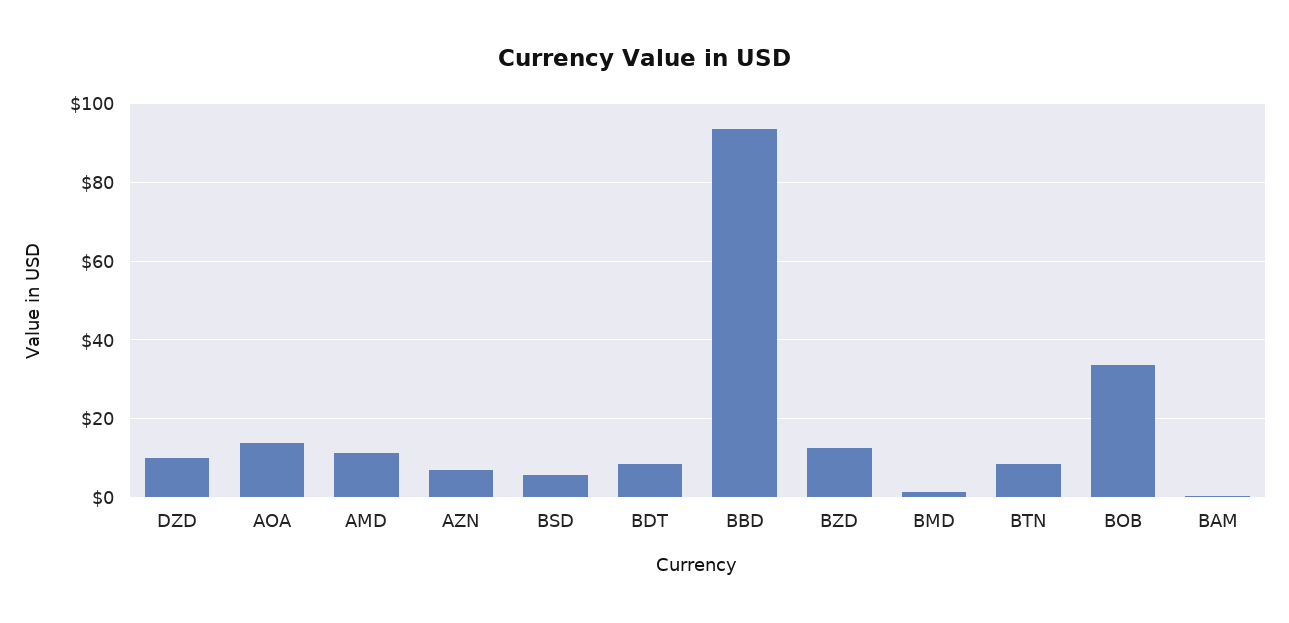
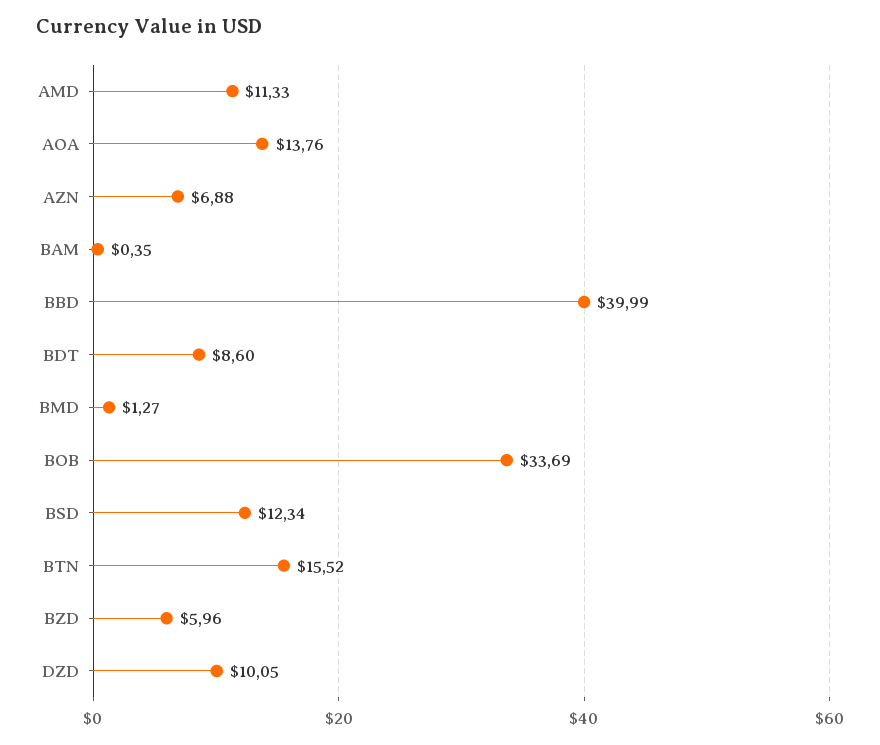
  {
    "DZD": 10.05,
    "AOA": 13.76,
    "AMD": 11.33,
    "AZN": 6.88,
-   "BSD": 6,
+   "BSD": 12.34,
    "BDT": 8.6,
-   "BBD": 94,
+   "BBD": 39.99,
-   "BZD": 12,
+   "BZD": 5.96,
    "BMD": 1.27,
-   "BTN": 8,
+   "BTN": 15.52,
    "BOB": 33.69,
    "BAM": 0.35
  }

